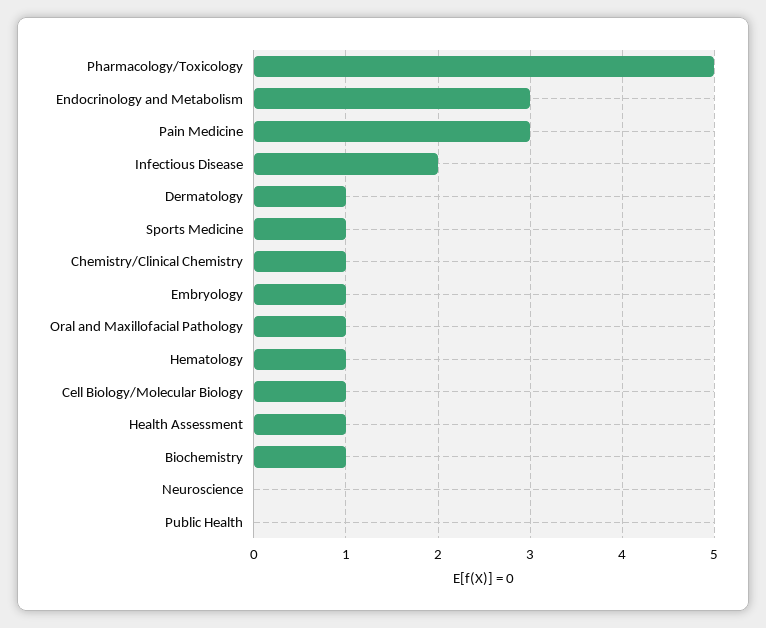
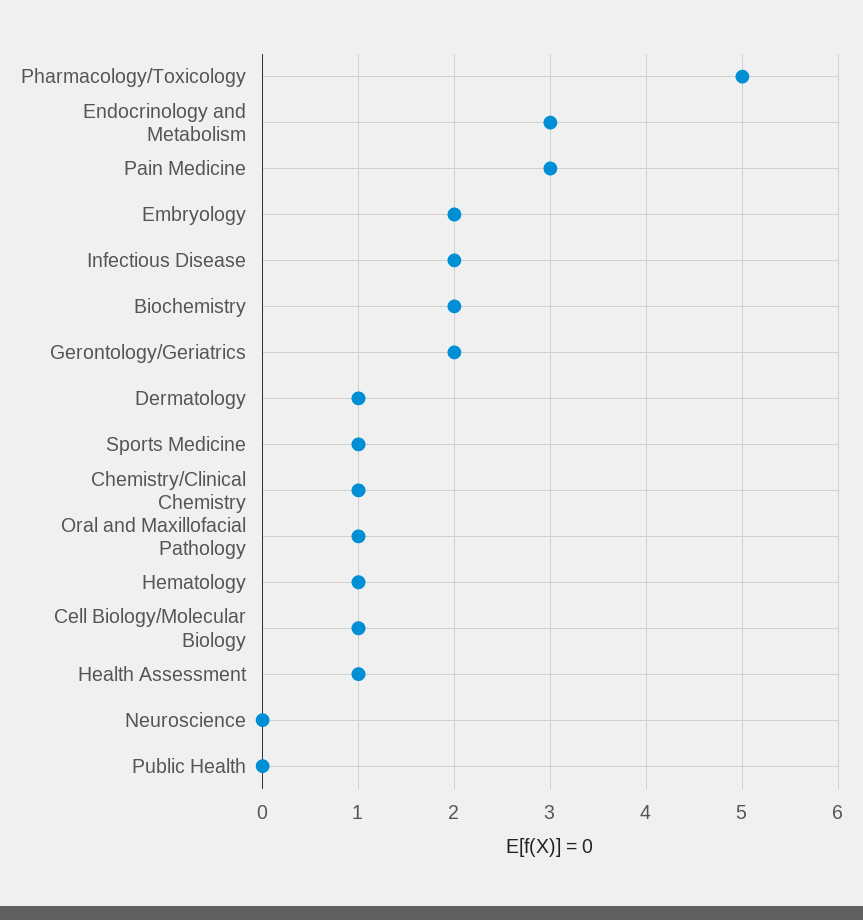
  {
    "Pharmacology/Toxicology": 5,
    "Endocrinology and Metabolism": 3,
    "Pain Medicine": 3,
    "Infectious Disease": 2,
    "Dermatology": 1,
    "Sports Medicine": 1,
    "Chemistry/Clinical Chemistry": 1,
-   "Embryology": 1,
+   "Embryology": 2,
    "Oral and Maxillofacial Pathology": 1,
    "Hematology": 1,
    "Cell Biology/Molecular Biology": 1,
    "Health Assessment": 1,
-   "Biochemistry": 1,
+   "Biochemistry": 2,
    "Neuroscience": 0,
-   "Public Health": 0
+   "Public Health": 0,
+   "Gerontology/Geriatrics": 2
  }

